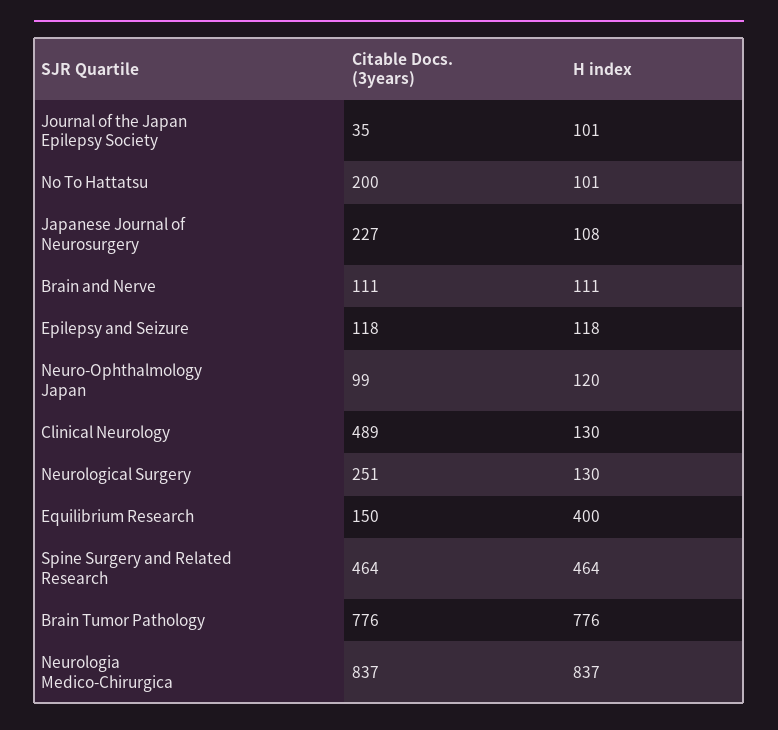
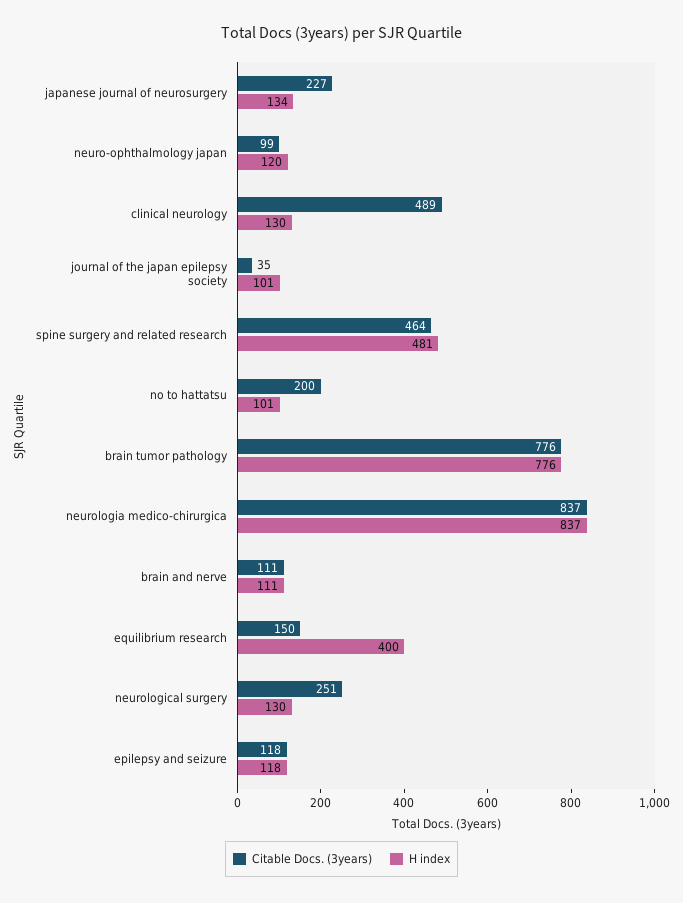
  {
    "Citable Docs. (3years)": {
      "Journal of the Japan Epilepsy Society": 35,
      "No To Hattatsu": 200,
      "Japanese Journal of Neurosurgery": 227,
      "Brain and Nerve": 111,
      "Epilepsy and Seizure": 118,
      "Neuro-Ophthalmology Japan": 99,
      "Clinical Neurology": 489,
      "Neurological Surgery": 251,
      "Equilibrium Research": 150,
      "Spine Surgery and Related Research": 464,
      "Brain Tumor Pathology": 776,
      "Neurologia Medico-Chirurgica": 837
    },
    "H index": {
      "Journal of the Japan Epilepsy Society": 101,
      "No To Hattatsu": 101,
-     "Japanese Journal of Neurosurgery": 108,
+     "Japanese Journal of Neurosurgery": 134,
      "Brain and Nerve": 111,
      "Epilepsy and Seizure": 118,
      "Neuro-Ophthalmology Japan": 120,
      "Clinical Neurology": 130,
      "Neurological Surgery": 130,
      "Equilibrium Research": 400,
-     "Spine Surgery and Related Research": 464,
+     "Spine Surgery and Related Research": 481,
      "Brain Tumor Pathology": 776,
      "Neurologia Medico-Chirurgica": 837
    }
  }

